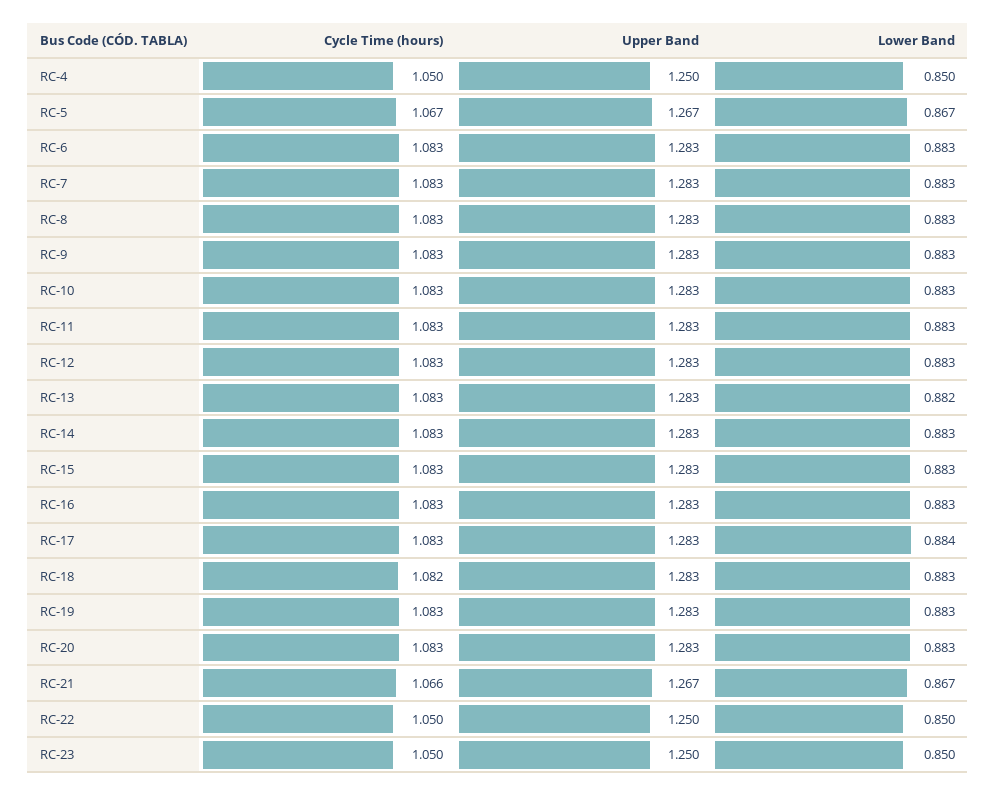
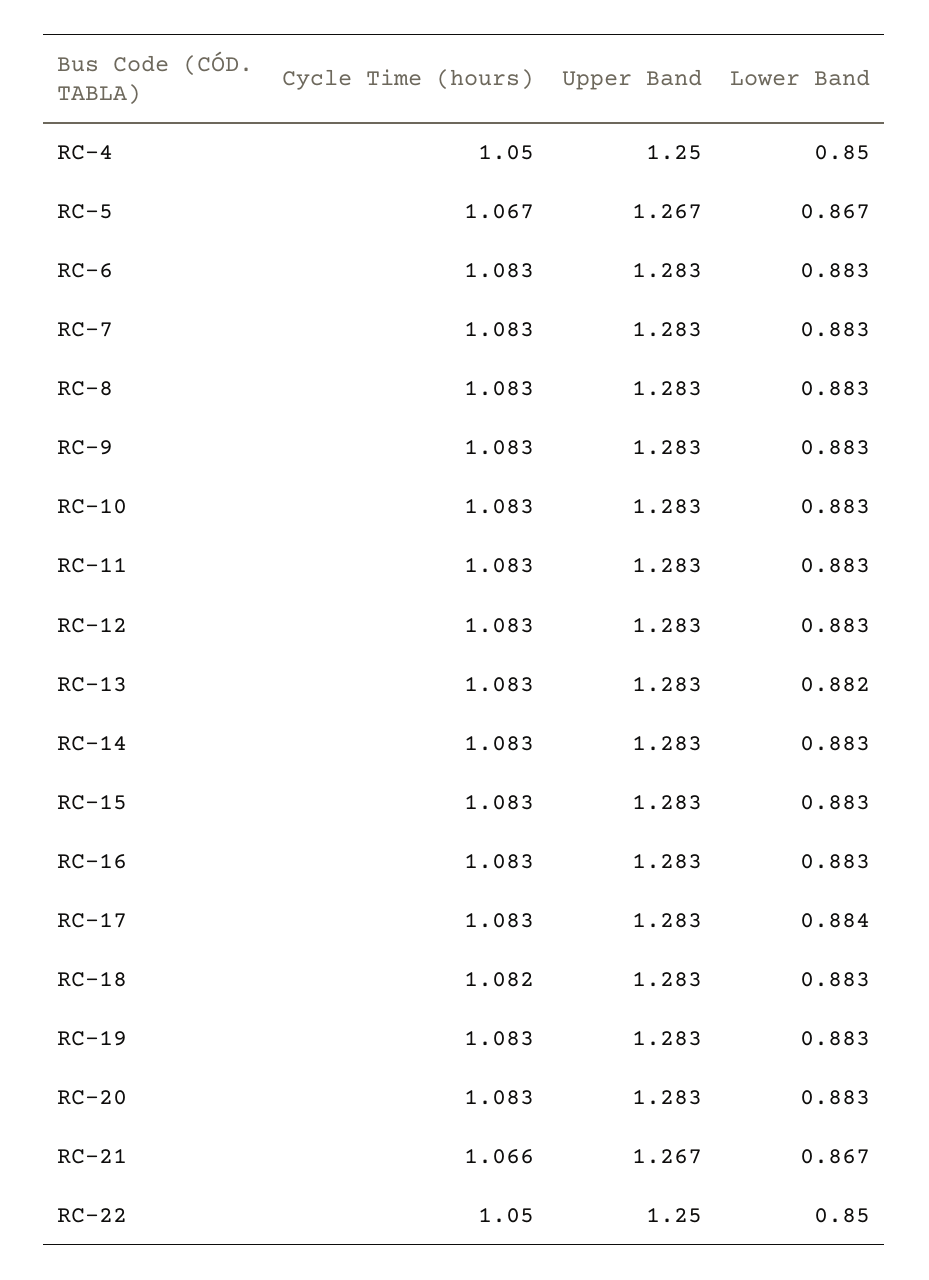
  {
    "Cycle Time (hours)": {
      "RC-4": 1.05,
      "RC-5": 1.067,
      "RC-6": 1.083,
      "RC-7": 1.083,
      "RC-8": 1.083,
      "RC-9": 1.083,
      "RC-10": 1.083,
      "RC-11": 1.083,
      "RC-12": 1.083,
      "RC-13": 1.083,
      "RC-14": 1.083,
      "RC-15": 1.083,
      "RC-16": 1.083,
      "RC-17": 1.083,
      "RC-18": 1.082,
      "RC-19": 1.083,
      "RC-20": 1.083,
      "RC-21": 1.066,
-     "RC-22": 1.05,
+     "RC-22": 1.05
-     "RC-23": 1.05
    },
    "Upper Band": {
      "RC-4": 1.25,
      "RC-5": 1.267,
      "RC-6": 1.283,
      "RC-7": 1.283,
      "RC-8": 1.283,
      "RC-9": 1.283,
      "RC-10": 1.283,
      "RC-11": 1.283,
      "RC-12": 1.283,
      "RC-13": 1.283,
      "RC-14": 1.283,
      "RC-15": 1.283,
      "RC-16": 1.283,
      "RC-17": 1.283,
      "RC-18": 1.283,
      "RC-19": 1.283,
      "RC-20": 1.283,
      "RC-21": 1.267,
-     "RC-22": 1.25,
+     "RC-22": 1.25
-     "RC-23": 1.25
    },
    "Lower Band": {
      "RC-4": 0.85,
      "RC-5": 0.867,
      "RC-6": 0.883,
      "RC-7": 0.883,
      "RC-8": 0.883,
      "RC-9": 0.883,
      "RC-10": 0.883,
      "RC-11": 0.883,
      "RC-12": 0.883,
      "RC-13": 0.882,
      "RC-14": 0.883,
      "RC-15": 0.883,
      "RC-16": 0.883,
      "RC-17": 0.884,
      "RC-18": 0.883,
      "RC-19": 0.883,
      "RC-20": 0.883,
      "RC-21": 0.867,
-     "RC-22": 0.85,
+     "RC-22": 0.85
-     "RC-23": 0.85
    }
  }

